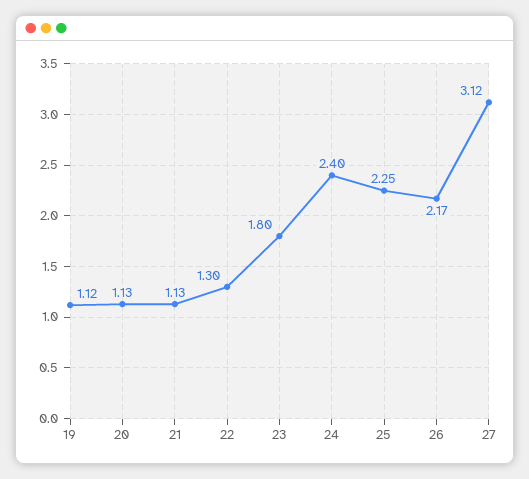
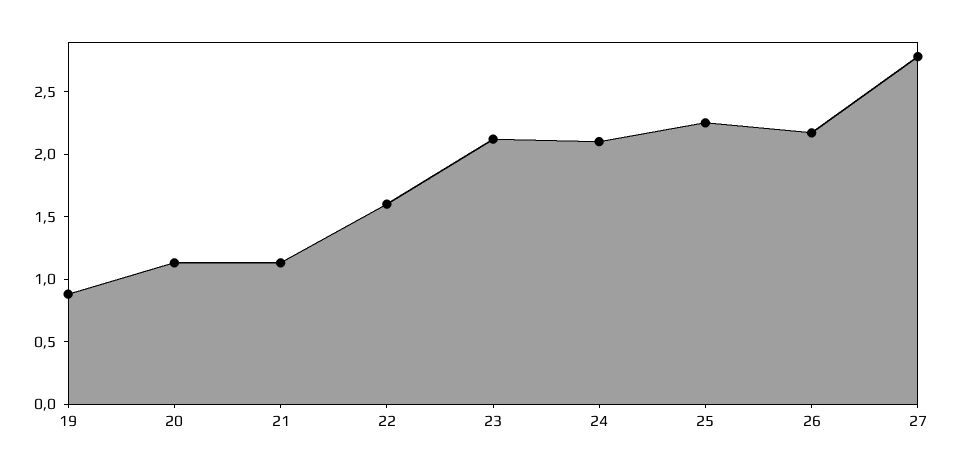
  {
-   "19": 1.12,
+   "19": 0.9,
    "20": 1.13,
    "21": 1.13,
-   "22": 1.3,
+   "22": 1.6,
-   "23": 1.8,
+   "23": 2.1,
-   "24": 2.4,
+   "24": 2.1,
    "25": 2.25,
    "26": 2.17,
-   "27": 3.12
+   "27": 2.8
  }

